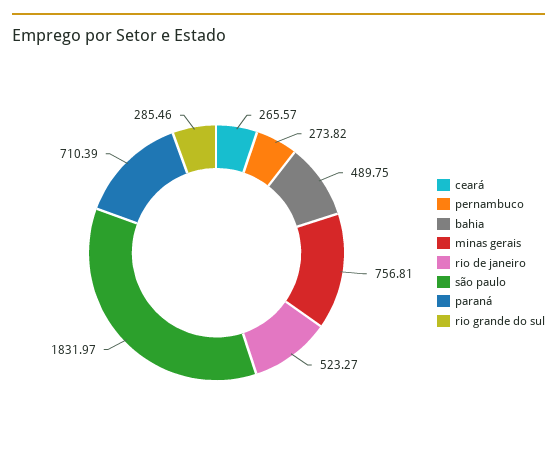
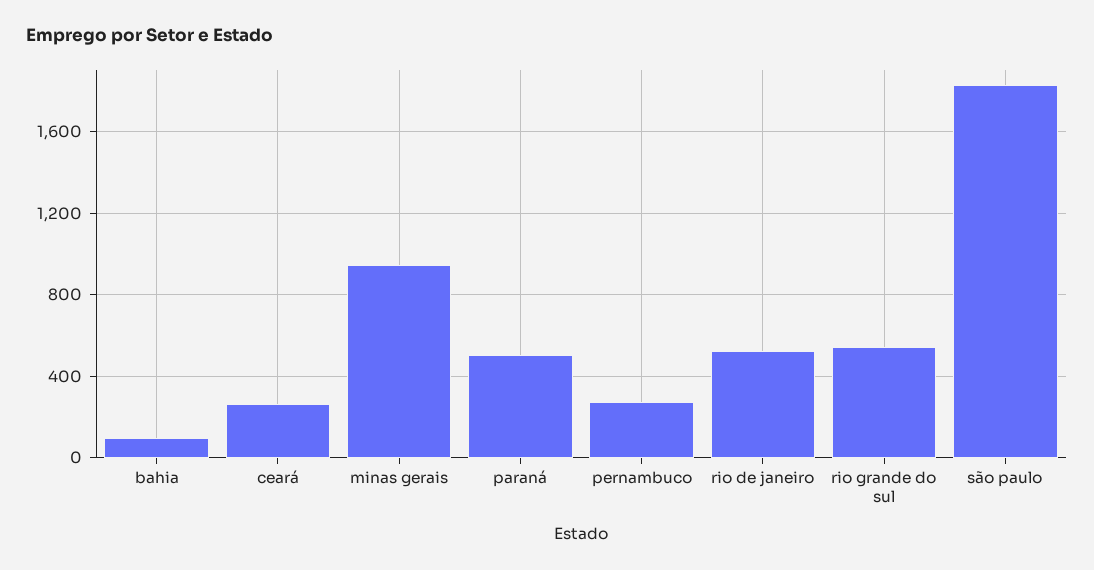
  {
    "ceará": 265.57,
    "pernambuco": 273.82,
-   "bahia": 489.75,
+   "bahia": 100,
-   "minas gerais": 756.81,
+   "minas gerais": 950,
    "rio de janeiro": 523.27,
    "são paulo": 1831.97,
-   "paraná": 710.39,
+   "paraná": 500,
-   "rio grande do sul": 285.46
+   "rio grande do sul": 550
  }

